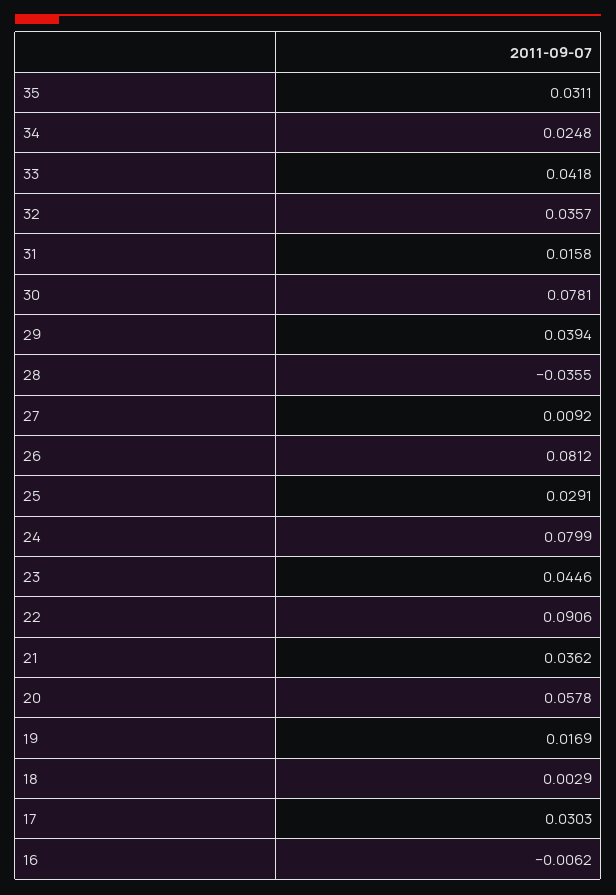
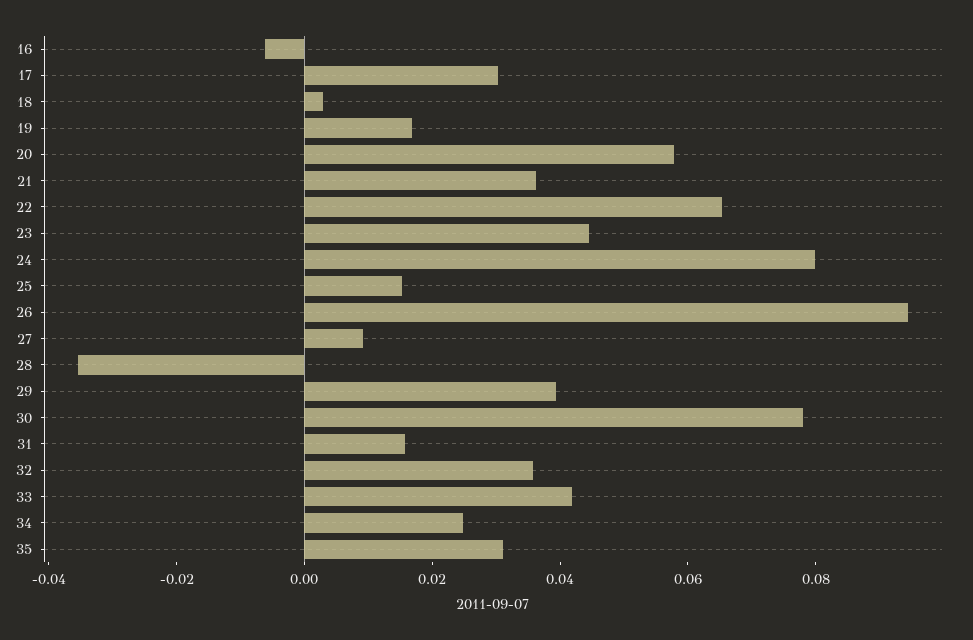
  {
    "35": 0.0311,
    "34": 0.0248,
    "33": 0.0418,
    "32": 0.0357,
    "31": 0.0158,
    "30": 0.0781,
    "29": 0.0394,
    "28": -0.0355,
    "27": 0.0092,
-   "26": 0.0812,
+   "26": 0.095,
-   "25": 0.0291,
+   "25": 0.015,
    "24": 0.0799,
    "23": 0.0446,
-   "22": 0.0906,
+   "22": 0.065,
    "21": 0.0362,
    "20": 0.0578,
    "19": 0.0169,
    "18": 0.0029,
    "17": 0.0303,
    "16": -0.0062
  }

